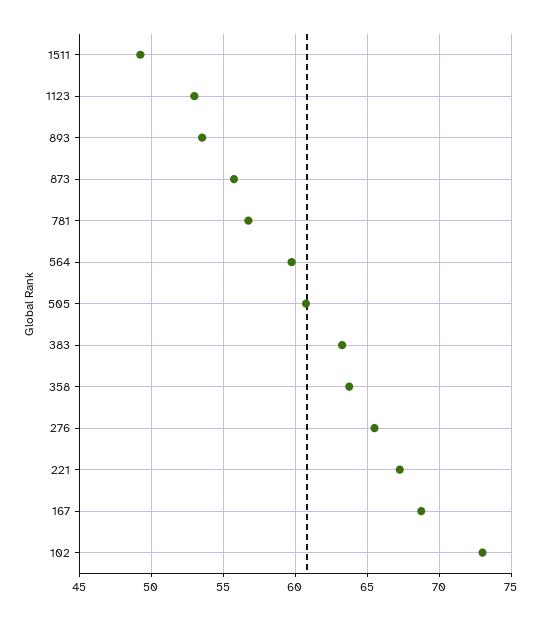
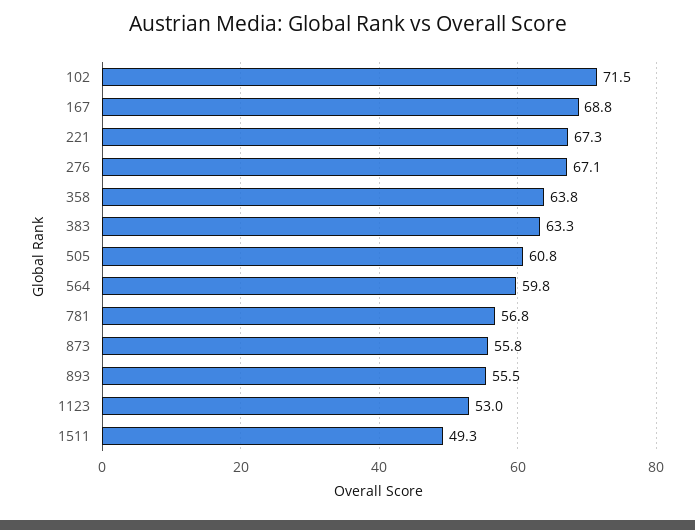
  {
    "1511": 49.3,
    "1123": 53,
-   "893": 53.5,
+   "893": 55.5,
    "873": 55.8,
    "781": 56.8,
    "564": 59.8,
    "505": 60.8,
    "383": 63.3,
    "358": 63.8,
-   "276": 65.5,
+   "276": 67.1,
    "221": 67.3,
    "167": 68.8,
-   "102": 73
+   "102": 71.5
  }

